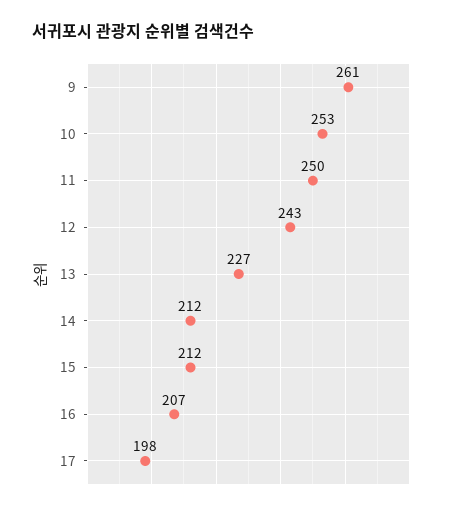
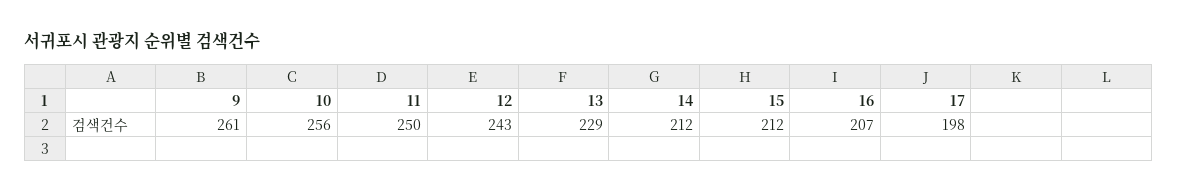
  {
    "9": 261,
-   "10": 253,
+   "10": 256,
    "11": 250,
    "12": 243,
-   "13": 227,
+   "13": 229,
    "14": 212,
    "15": 212,
    "16": 207,
    "17": 198
  }

